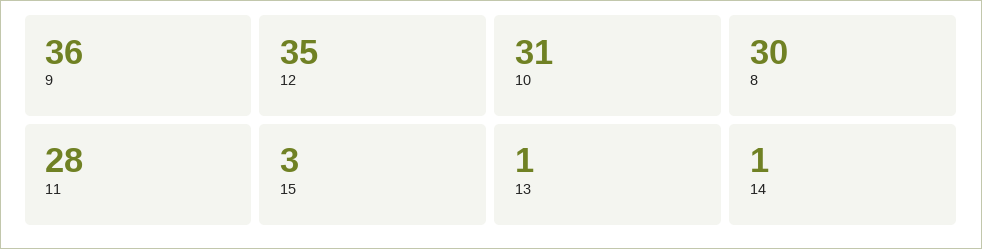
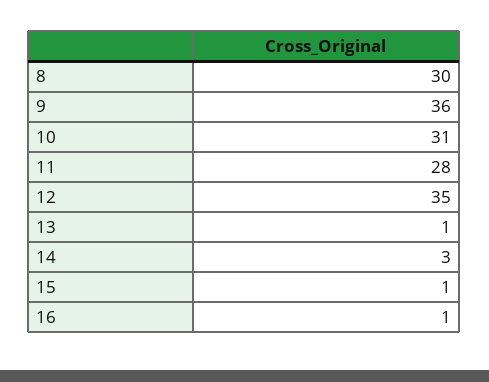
  {
    "9": 36,
    "12": 35,
    "10": 31,
    "8": 30,
    "11": 28,
-   "15": 3,
+   "15": 1,
    "13": 1,
-   "14": 1
+   "14": 3,
+   "16": 1
  }

